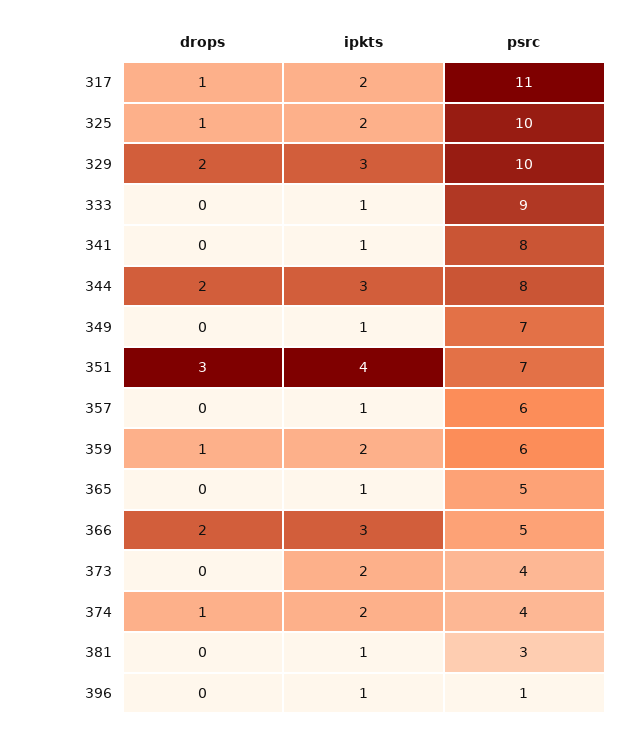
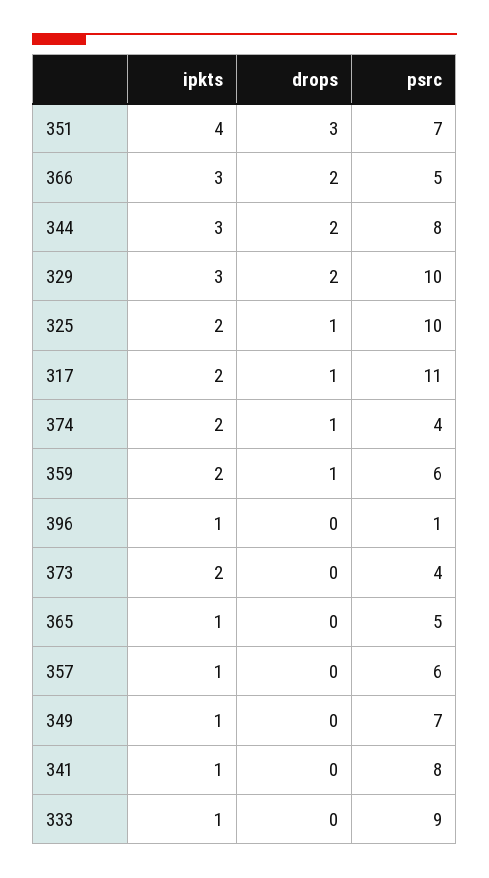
  {
    "drops": {
      "317": 1,
      "325": 1,
      "329": 2,
      "333": 0,
      "341": 0,
      "344": 2,
      "349": 0,
      "351": 3,
      "357": 0,
      "359": 1,
      "365": 0,
      "366": 2,
      "373": 0,
      "374": 1,
-     "381": 0,
      "396": 0
    },
    "ipkts": {
      "317": 2,
      "325": 2,
      "329": 3,
      "333": 1,
      "341": 1,
      "344": 3,
      "349": 1,
      "351": 4,
      "357": 1,
      "359": 2,
      "365": 1,
      "366": 3,
      "373": 2,
      "374": 2,
-     "381": 1,
      "396": 1
    },
    "psrc": {
      "317": 11,
      "325": 10,
      "329": 10,
      "333": 9,
      "341": 8,
      "344": 8,
      "349": 7,
      "351": 7,
      "357": 6,
      "359": 6,
      "365": 5,
      "366": 5,
      "373": 4,
      "374": 4,
-     "381": 3,
      "396": 1
    }
  }

